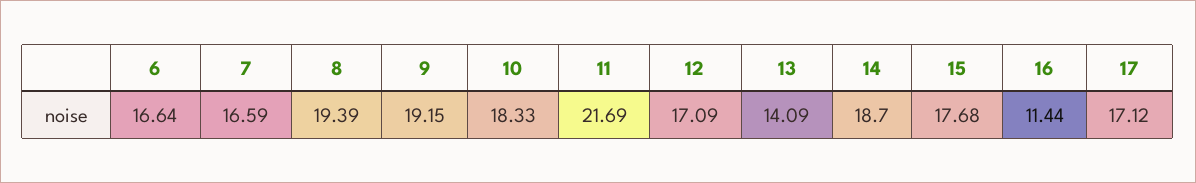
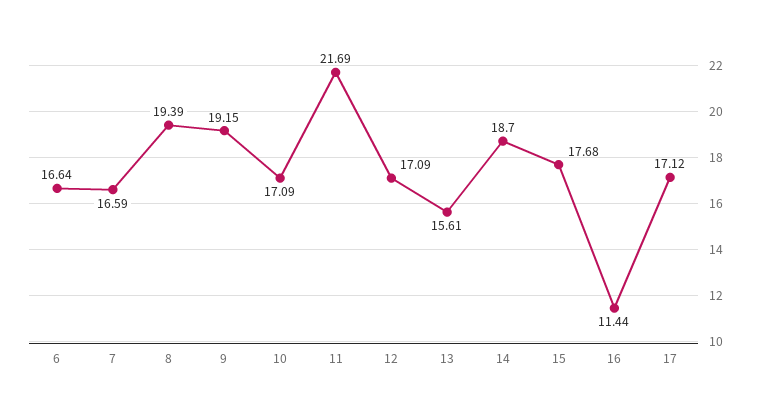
  {
    "6": 16.64,
    "7": 16.59,
    "8": 19.39,
    "9": 19.15,
-   "10": 18.33,
+   "10": 17.09,
    "11": 21.69,
    "12": 17.09,
-   "13": 14.09,
+   "13": 15.61,
    "14": 18.7,
    "15": 17.68,
    "16": 11.44,
    "17": 17.12
  }

